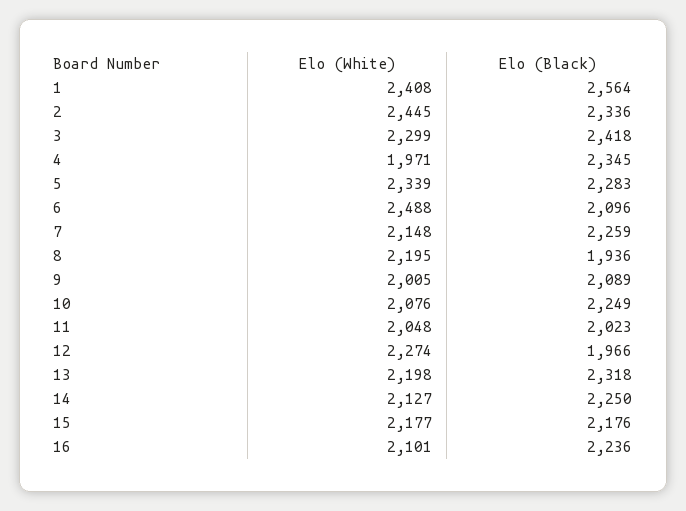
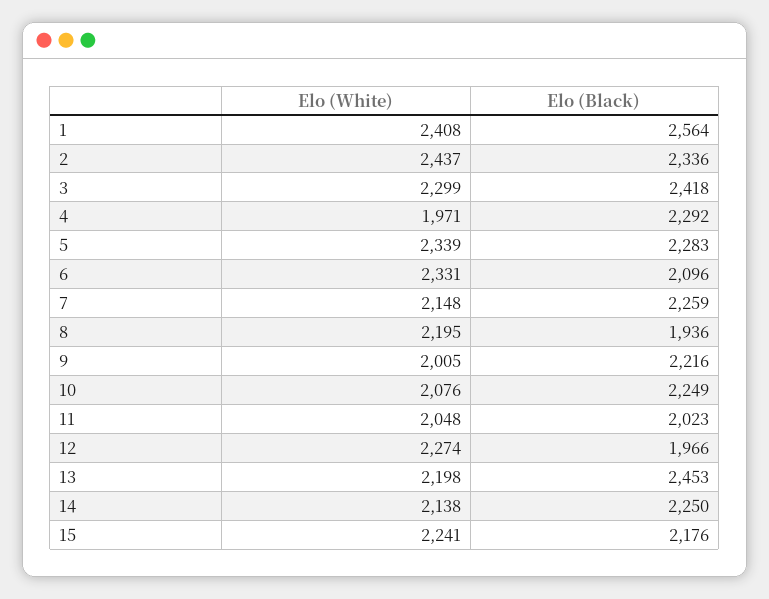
  {
    "Elo (White)": {
      "1": 2408,
-     "2": 2445,
+     "2": 2437,
      "3": 2299,
      "4": 1971,
      "5": 2339,
-     "6": 2488,
+     "6": 2331,
      "7": 2148,
      "8": 2195,
      "9": 2005,
      "10": 2076,
      "11": 2048,
      "12": 2274,
      "13": 2198,
-     "14": 2127,
+     "14": 2138,
-     "15": 2177,
+     "15": 2241
-     "16": 2101
    },
    "Elo (Black)": {
      "1": 2564,
      "2": 2336,
      "3": 2418,
-     "4": 2345,
+     "4": 2292,
      "5": 2283,
      "6": 2096,
      "7": 2259,
      "8": 1936,
-     "9": 2089,
+     "9": 2216,
      "10": 2249,
      "11": 2023,
      "12": 1966,
-     "13": 2318,
+     "13": 2453,
      "14": 2250,
-     "15": 2176,
+     "15": 2176
-     "16": 2236
    }
  }

